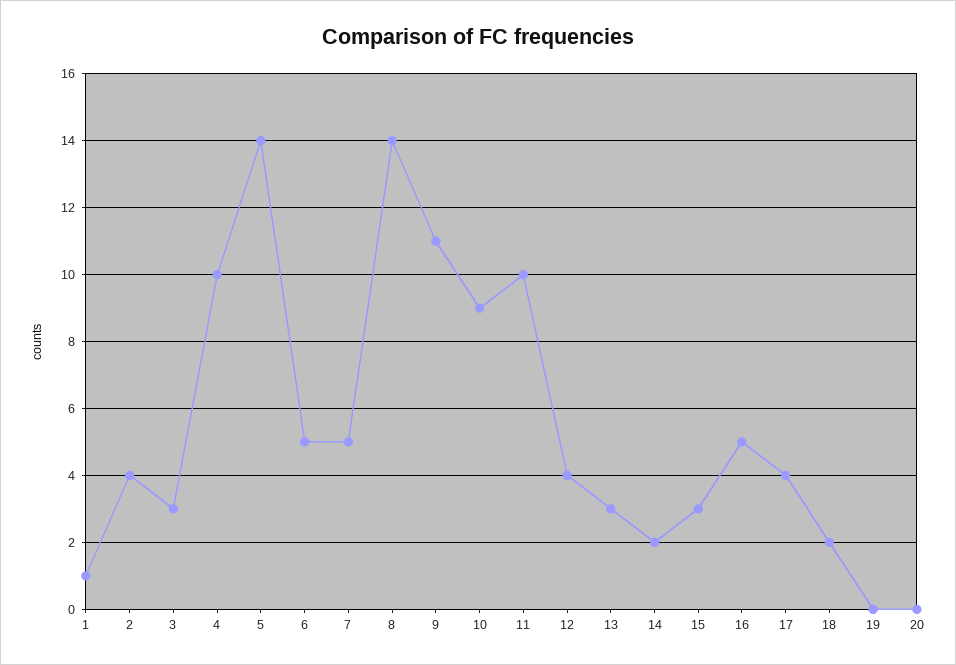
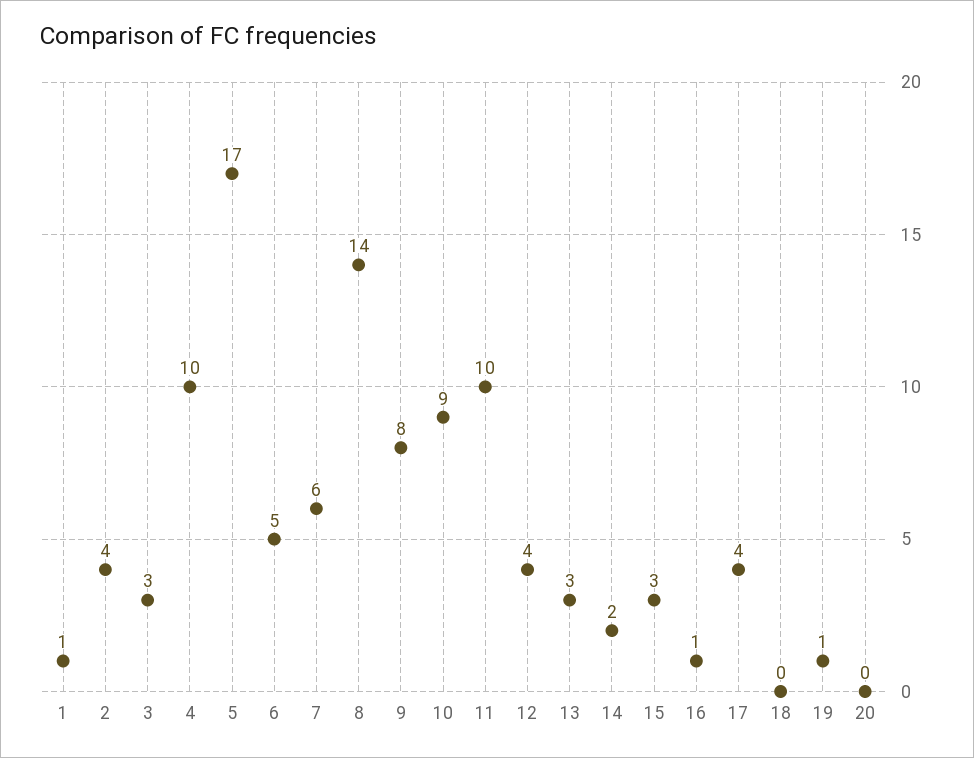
  {
    "1": 1,
    "2": 4,
    "3": 3,
    "4": 10,
-   "5": 14,
+   "5": 17,
    "6": 5,
-   "7": 5,
+   "7": 6,
    "8": 14,
-   "9": 11,
+   "9": 8,
    "10": 9,
    "11": 10,
    "12": 4,
    "13": 3,
    "14": 2,
    "15": 3,
-   "16": 5,
+   "16": 1,
    "17": 4,
-   "18": 2,
+   "18": 0,
-   "19": 0,
+   "19": 1,
    "20": 0
  }

